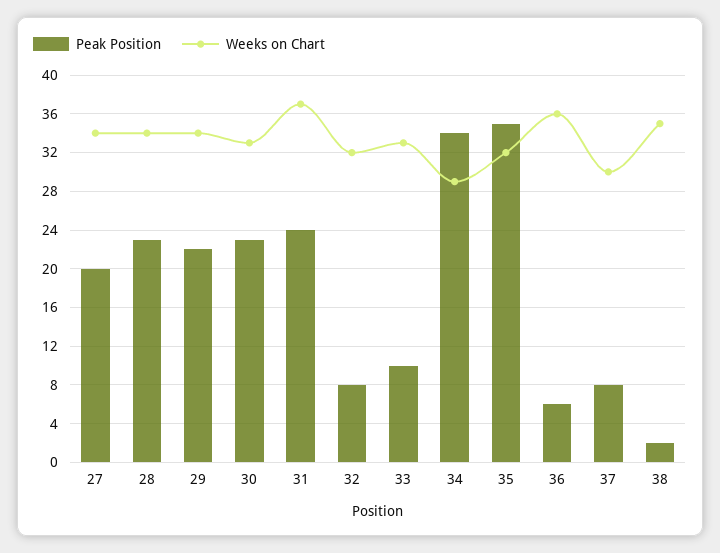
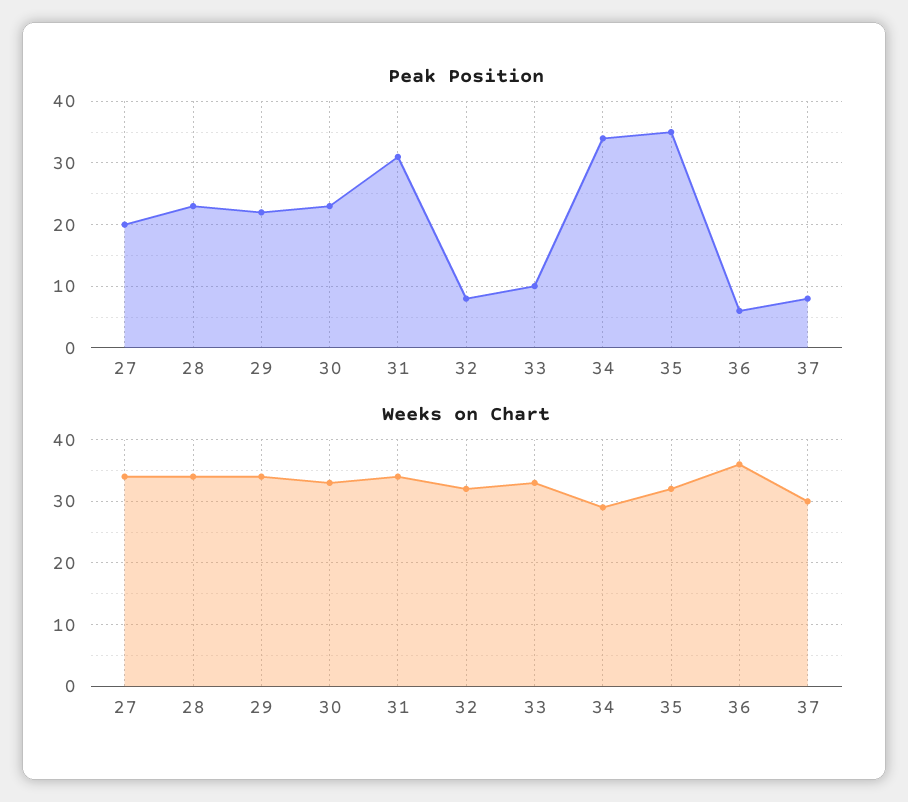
  {
    "Peak Position": {
      "27": 20,
      "28": 23,
      "29": 22,
      "30": 23,
-     "31": 24,
+     "31": 31,
      "32": 8,
      "33": 10,
      "34": 34,
      "35": 35,
      "36": 6,
-     "37": 8,
+     "37": 8
-     "38": 2
    },
    "Weeks on Chart": {
      "27": 34,
      "28": 34,
      "29": 34,
      "30": 33,
-     "31": 37,
+     "31": 34,
      "32": 32,
      "33": 33,
      "34": 29,
      "35": 32,
      "36": 36,
-     "37": 30,
+     "37": 30
-     "38": 35
    }
  }

